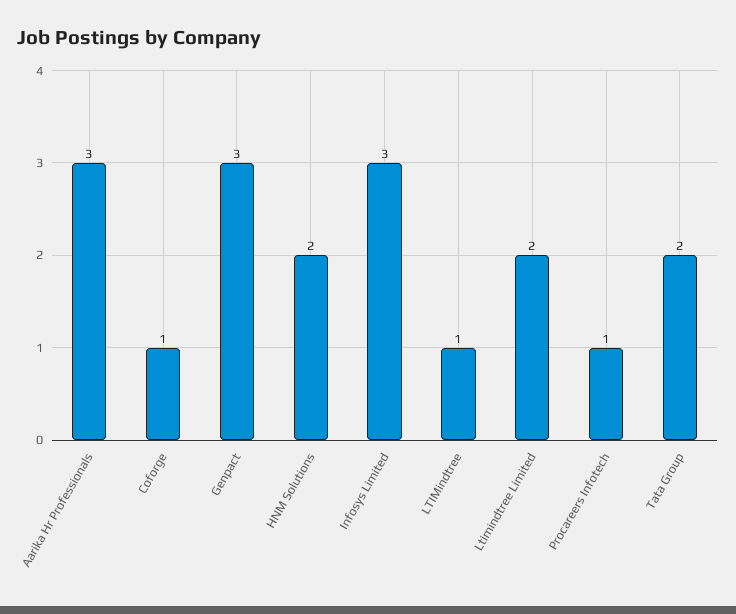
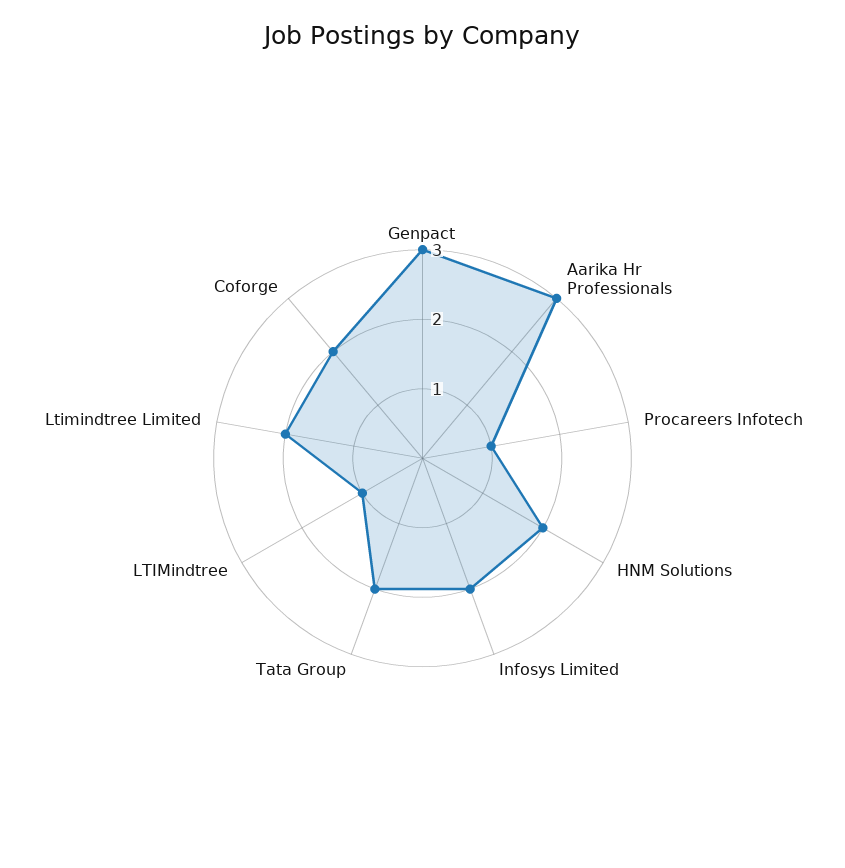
  {
    "Aarika Hr Professionals": 3,
-   "Coforge": 1,
+   "Coforge": 2,
    "Genpact": 3,
    "HNM Solutions": 2,
-   "Infosys Limited": 3,
+   "Infosys Limited": 2,
    "LTIMindtree": 1,
    "Ltimindtree Limited": 2,
    "Procareers Infotech": 1,
    "Tata Group": 2
  }

